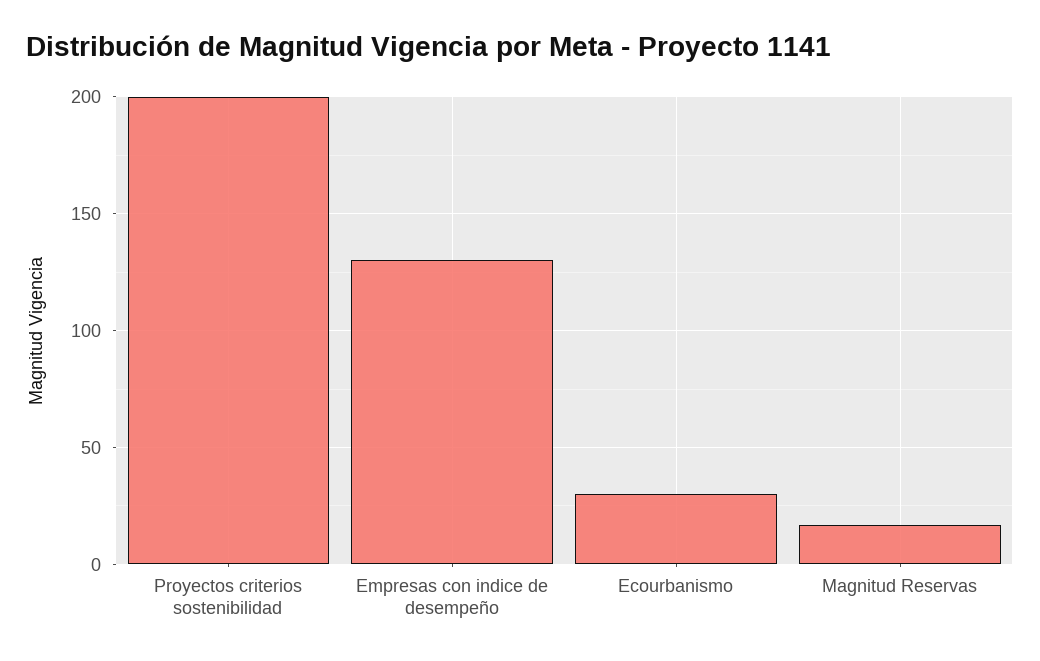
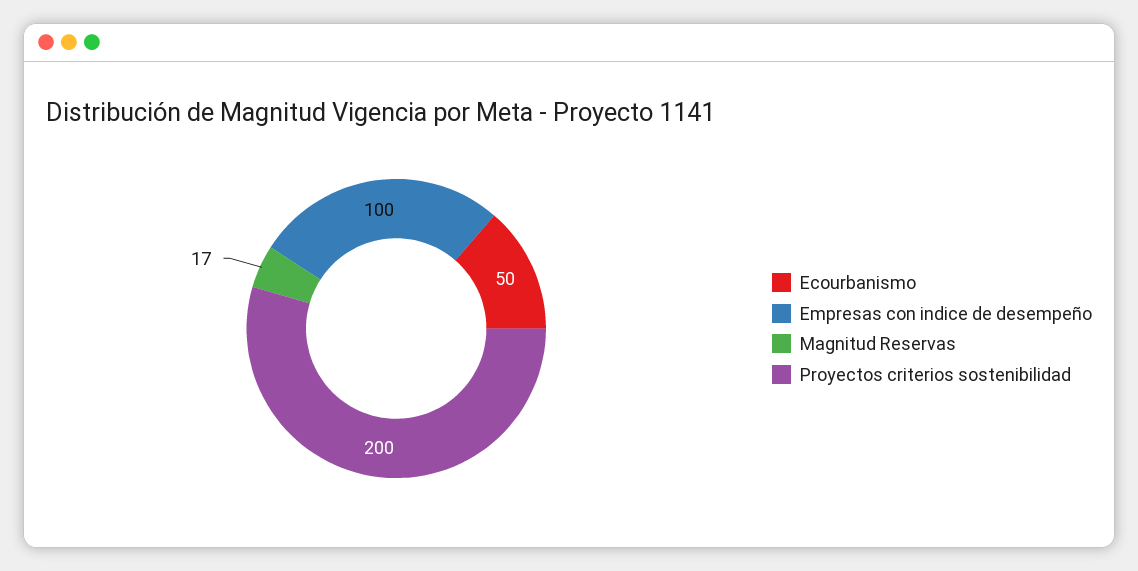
  {
    "Proyectos criterios sostenibilidad": 200,
-   "Empresas con indice de desempeño": 130,
+   "Empresas con indice de desempeño": 100,
-   "Ecourbanismo": 30,
+   "Ecourbanismo": 50,
    "Magnitud Reservas": 17
  }

